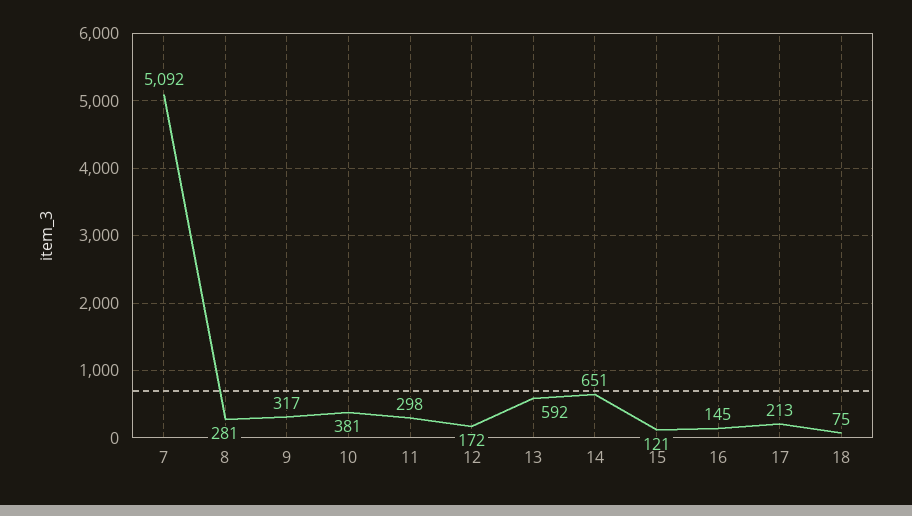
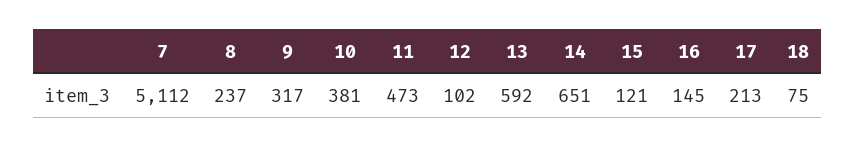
  {
-   "7": 5092,
+   "7": 5112,
-   "8": 281,
+   "8": 237,
    "9": 317,
    "10": 381,
-   "11": 298,
+   "11": 473,
-   "12": 172,
+   "12": 102,
    "13": 592,
    "14": 651,
    "15": 121,
    "16": 145,
    "17": 213,
    "18": 75
  }

